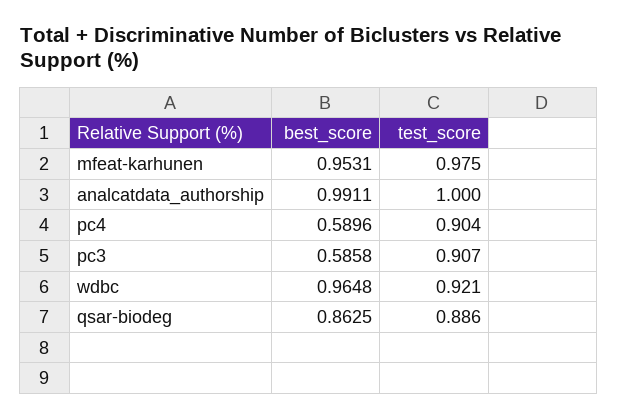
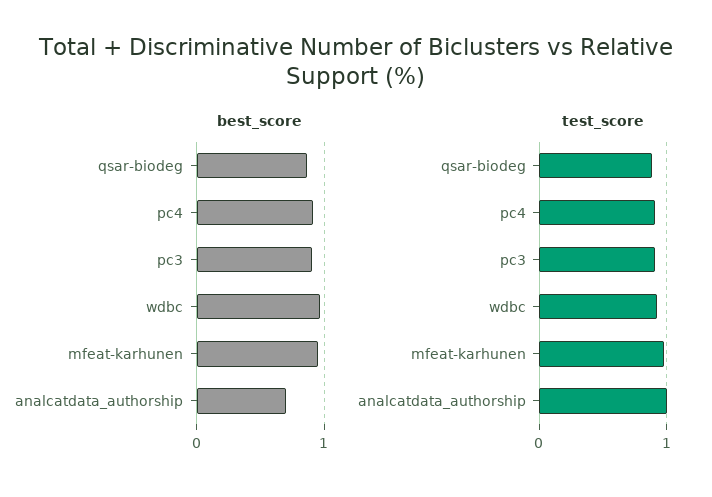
  {
    "best_score": {
      "mfeat-karhunen": 0.9531,
-     "analcatdata_authorship": 0.9911,
+     "analcatdata_authorship": 0.7,
-     "pc4": 0.5896,
+     "pc4": 0.9,
-     "pc3": 0.5858,
+     "pc3": 0.9,
      "wdbc": 0.9648,
      "qsar-biodeg": 0.8625
    },
    "test_score": {
      "mfeat-karhunen": 0.975,
      "analcatdata_authorship": 1,
      "pc4": 0.904,
      "pc3": 0.907,
      "wdbc": 0.921,
      "qsar-biodeg": 0.886
    }
  }

